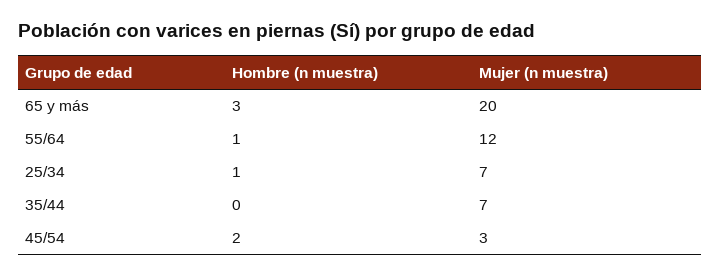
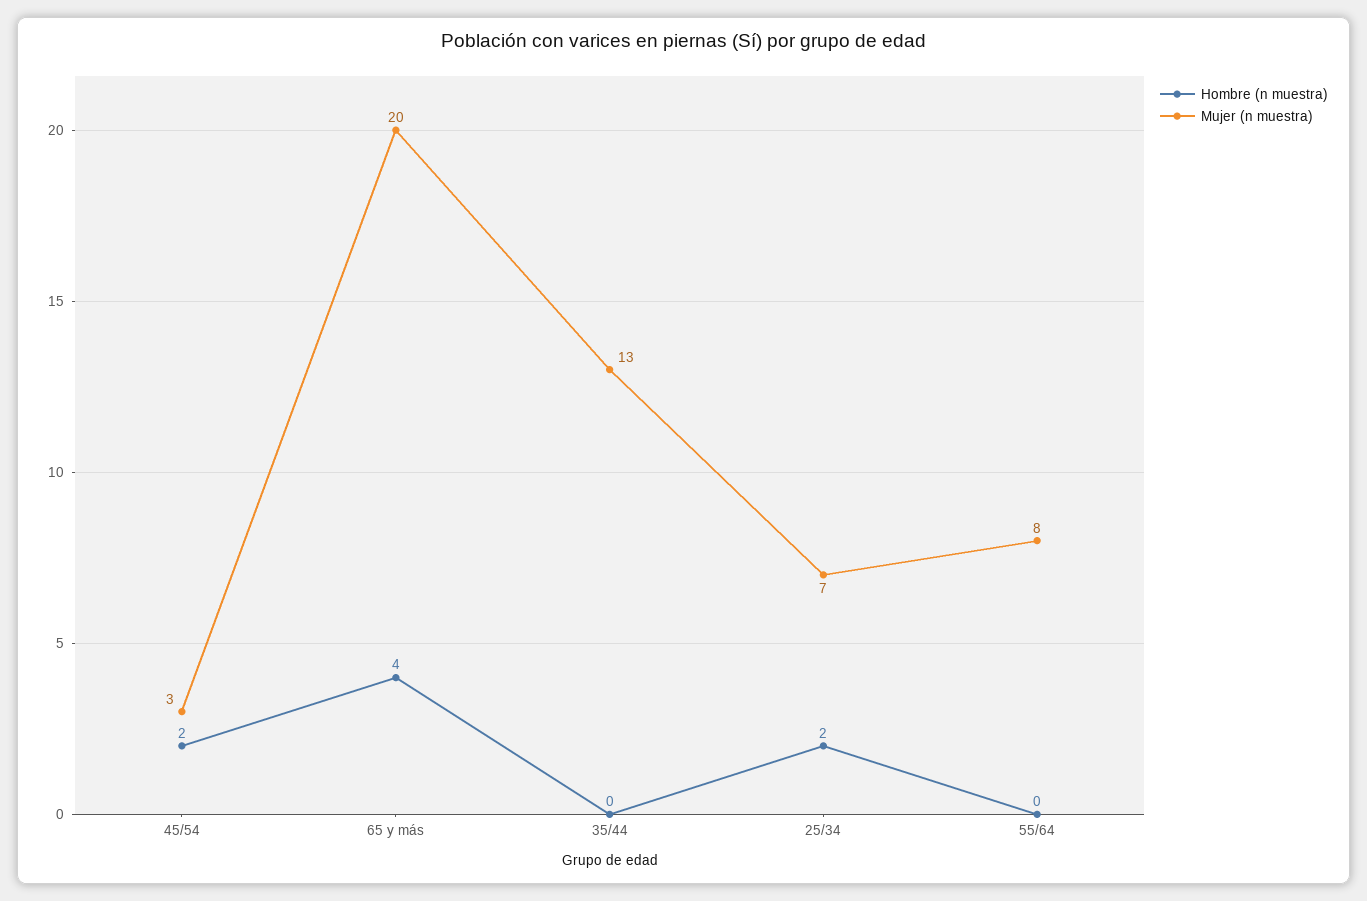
  {
    "Hombre (n muestra)": {
-     "65 y más": 3,
+     "65 y más": 4,
-     "55/64": 1,
+     "55/64": 0,
-     "25/34": 1,
+     "25/34": 2,
      "35/44": 0,
      "45/54": 2
    },
    "Mujer (n muestra)": {
      "65 y más": 20,
-     "55/64": 12,
+     "55/64": 8,
      "25/34": 7,
-     "35/44": 7,
+     "35/44": 13,
      "45/54": 3
    }
  }

